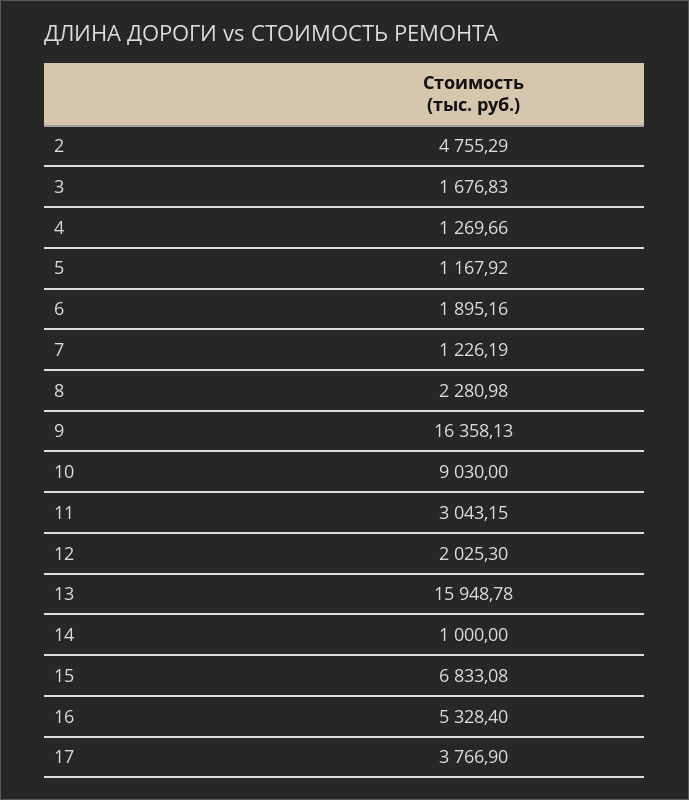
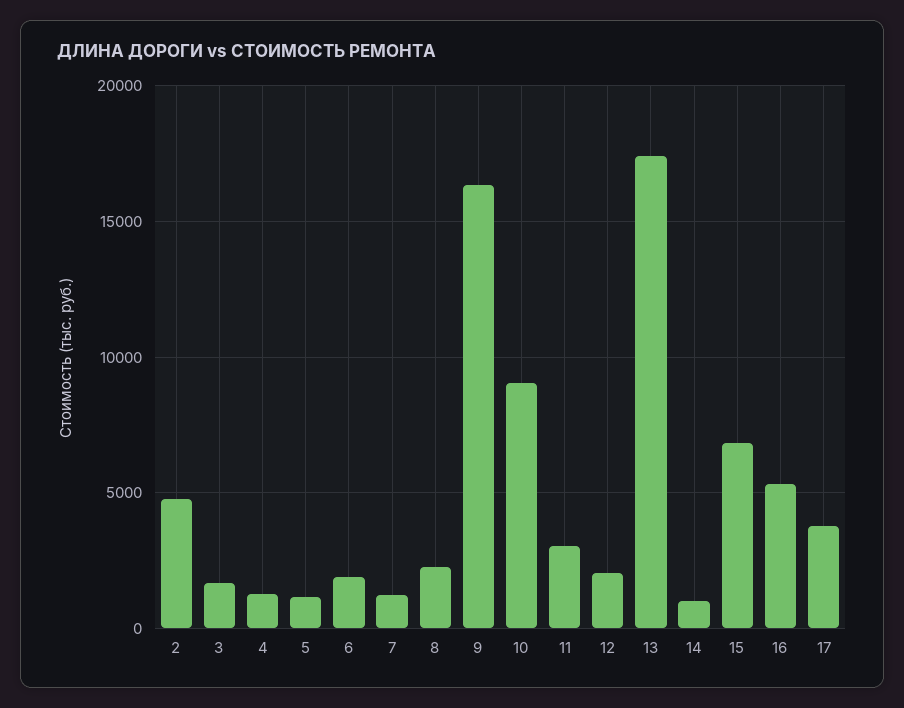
  {
    "2": 4755.29,
    "3": 1676.83,
    "4": 1269.66,
    "5": 1167.92,
    "6": 1895.16,
    "7": 1226.19,
    "8": 2280.98,
    "9": 16358.13,
    "10": 9030,
    "11": 3043.15,
    "12": 2025.3,
-   "13": 15948.78,
+   "13": 17500,
    "14": 1000,
    "15": 6833.08,
    "16": 5328.4,
    "17": 3766.9
  }

